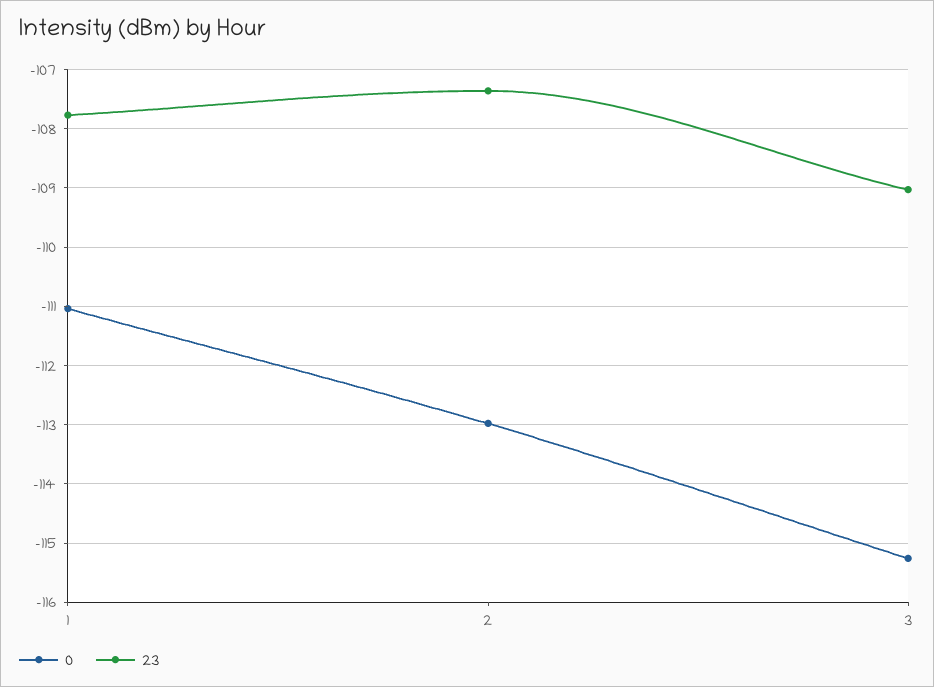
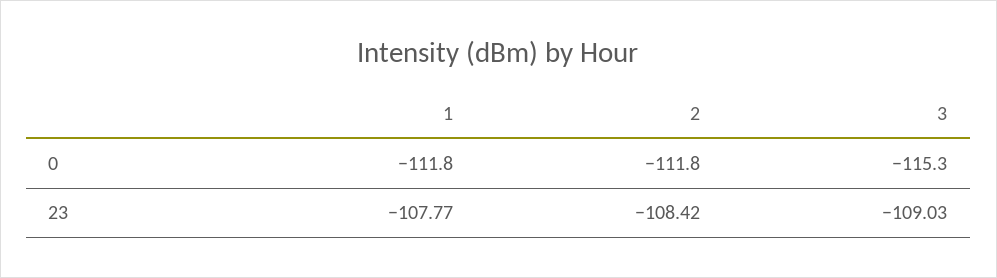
  {
    "0": {
-     "1": -111,
+     "1": -111.8,
-     "2": -113,
+     "2": -111.8,
      "3": -115.3
    },
    "23": {
      "1": -107.77,
-     "2": -107.4,
+     "2": -108.42,
      "3": -109.03
    }
  }

